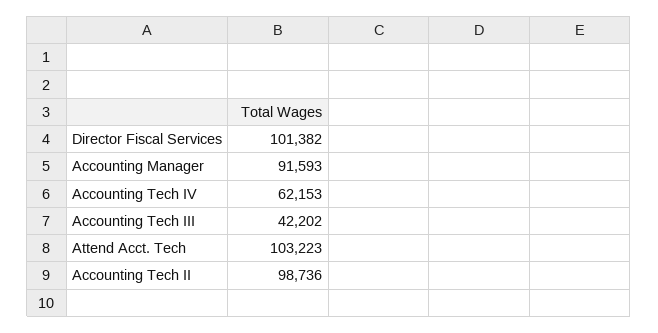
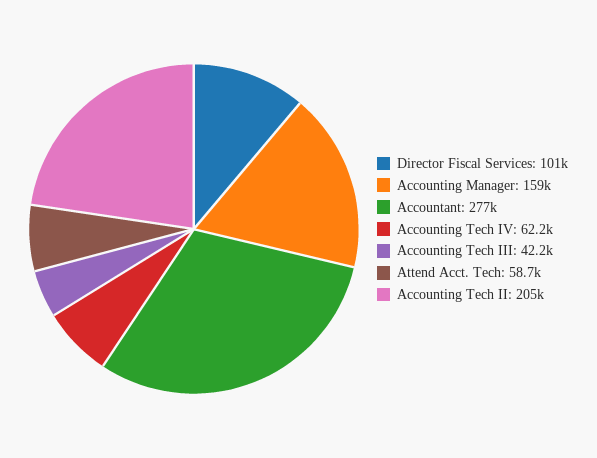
  {
    "Director Fiscal Services": 101382,
-   "Accounting Manager": 91593,
+   "Accounting Manager": 159000,
    "Accounting Tech IV": 62153,
    "Accounting Tech III": 42202,
-   "Attend Acct. Tech": 103223,
+   "Attend Acct. Tech": 58700,
-   "Accounting Tech II": 98736
+   "Accounting Tech II": 205000,
+   "Accountant": 277000
  }

